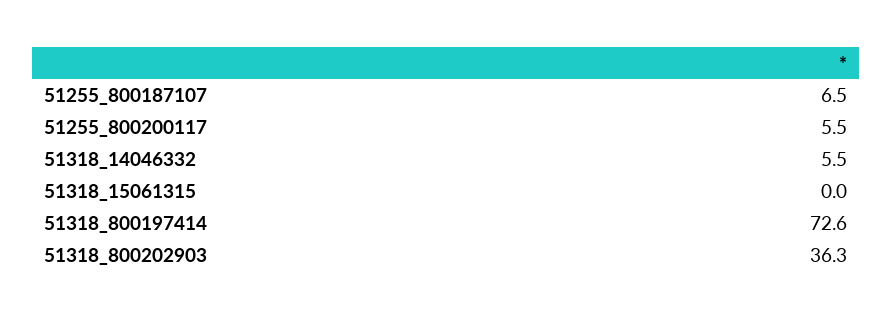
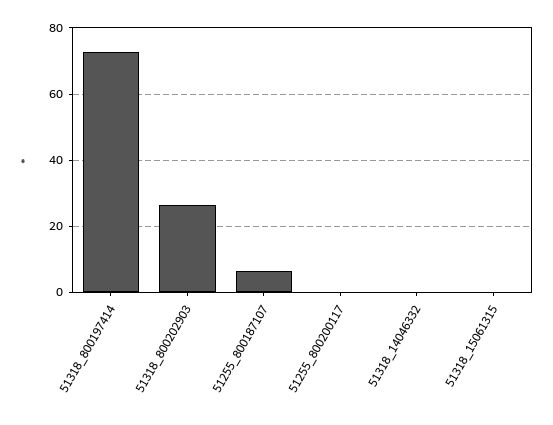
  {
    "51255_800187107": 6.5,
-   "51255_800200117": 5.5,
+   "51255_800200117": 0,
-   "51318_14046332": 5.5,
+   "51318_14046332": 0,
    "51318_15061315": 0,
    "51318_800197414": 72.6,
-   "51318_800202903": 36.3
+   "51318_800202903": 26
  }

